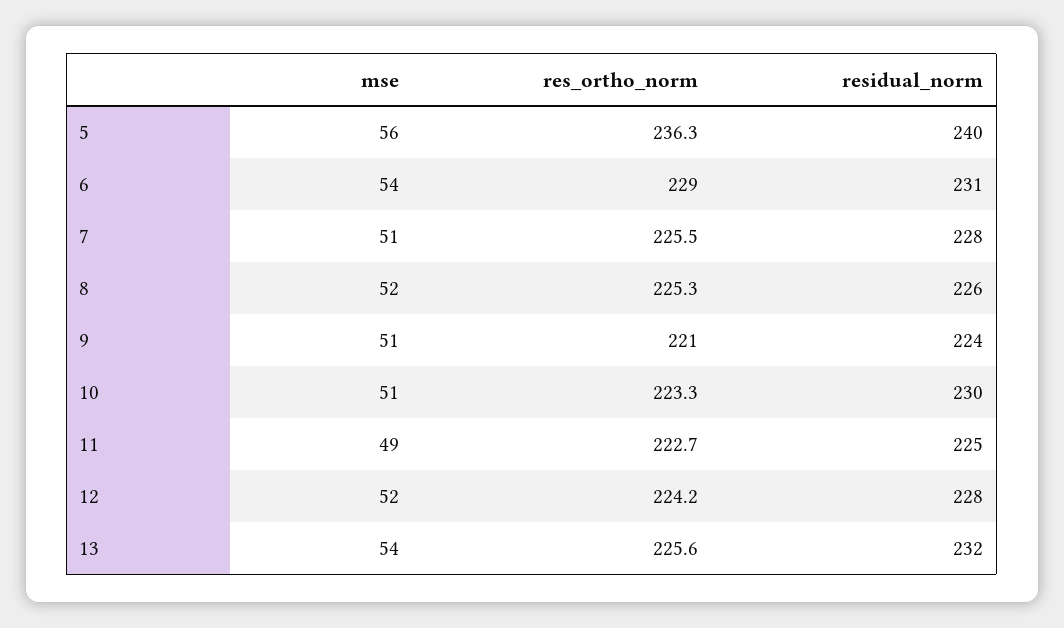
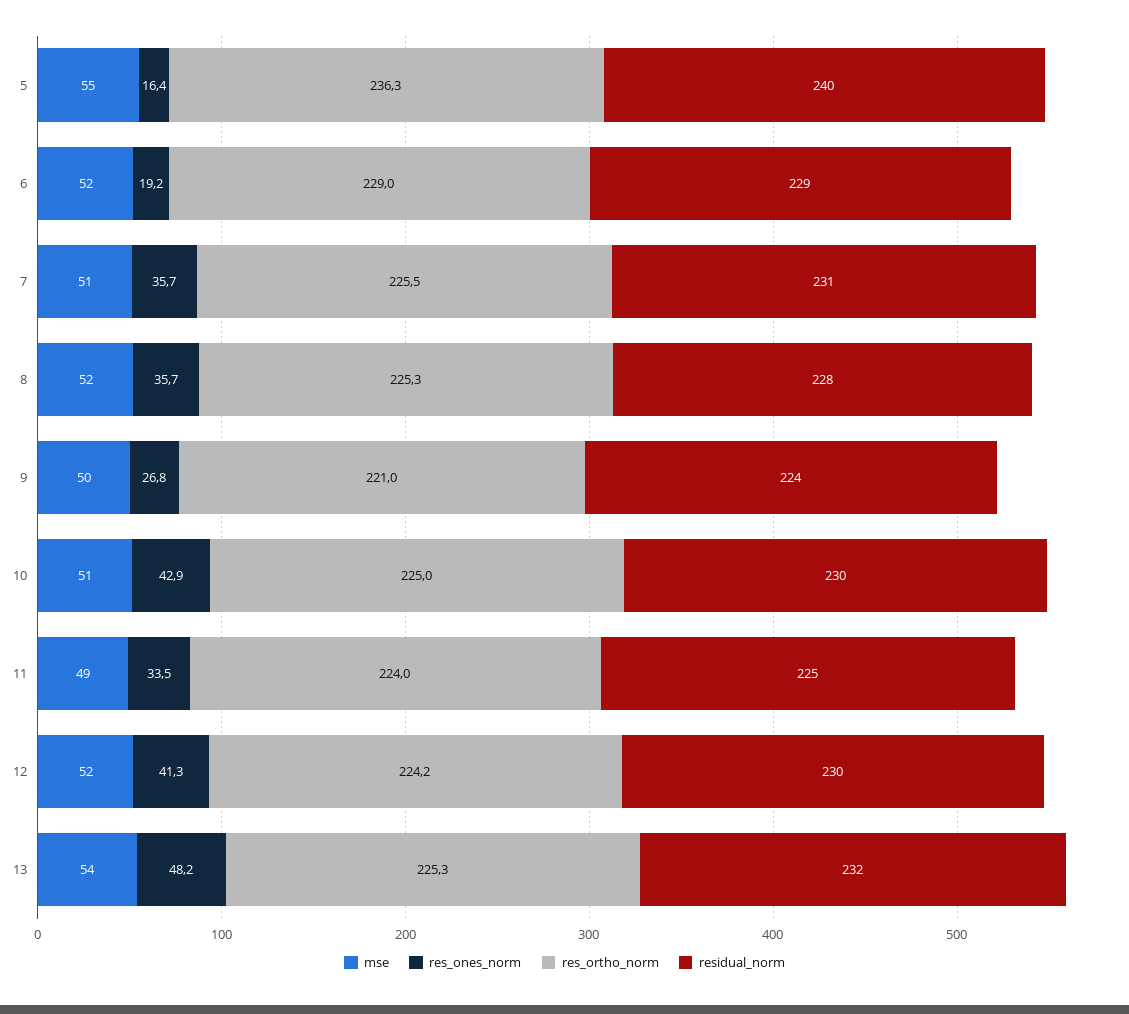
  {
    "mse": {
-     "5": 56,
+     "5": 55,
-     "6": 54,
+     "6": 52,
      "7": 51,
      "8": 52,
-     "9": 51,
+     "9": 50,
      "10": 51,
      "11": 49,
      "12": 52,
      "13": 54
    },
    "res_ortho_norm": {
      "5": 236.3,
      "6": 229,
      "7": 225.5,
      "8": 225.3,
      "9": 221,
-     "10": 223.3,
+     "10": 225,
-     "11": 222.7,
+     "11": 224,
      "12": 224.2,
-     "13": 225.6
+     "13": 225.3
    },
    "residual_norm": {
      "5": 240,
-     "6": 231,
+     "6": 229,
-     "7": 228,
+     "7": 231,
-     "8": 226,
+     "8": 228,
      "9": 224,
      "10": 230,
      "11": 225,
-     "12": 228,
+     "12": 230,
      "13": 232
-   }
+   },
+   "res_ones_norm": {
+     "5": 16.4,
+     "6": 19.2,
+     "7": 35.7,
+     "8": 35.7,
+     "9": 26.8,
+     "10": 42.9,
+     "11": 33.5,
+     "12": 41.3,
+     "13": 48.2
+   }
  }

